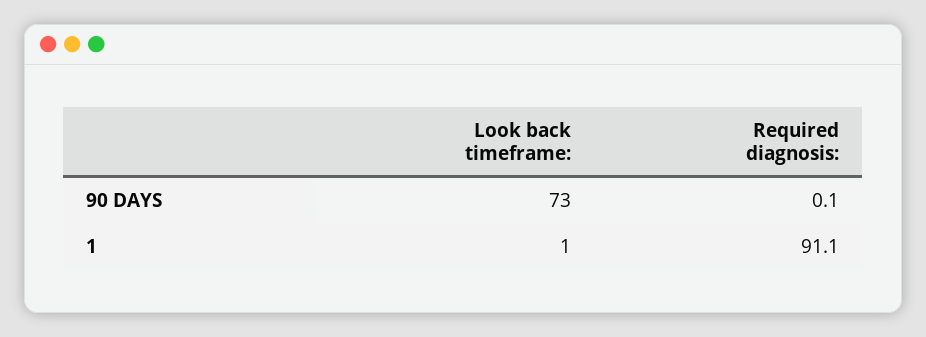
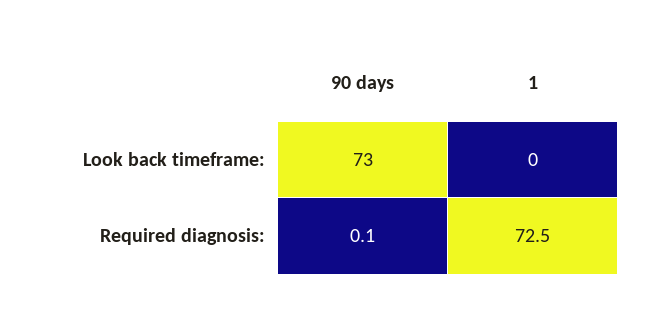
  {
    "Look back timeframe:": {
      "90 DAYS": 73,
-     "1": 1
+     "1": 0
    },
    "Required diagnosis:": {
      "90 DAYS": 0.1,
-     "1": 91.1
+     "1": 72.5
    }
  }

